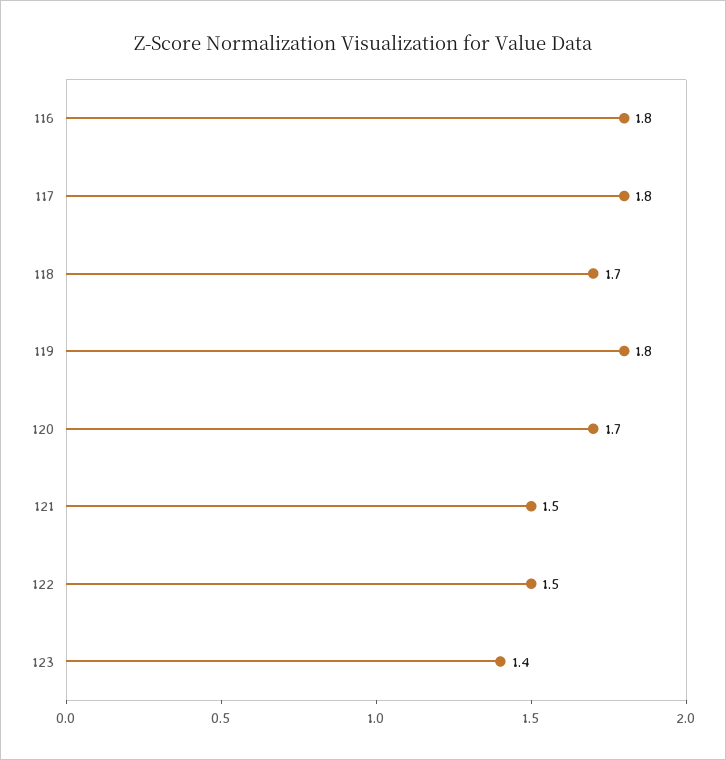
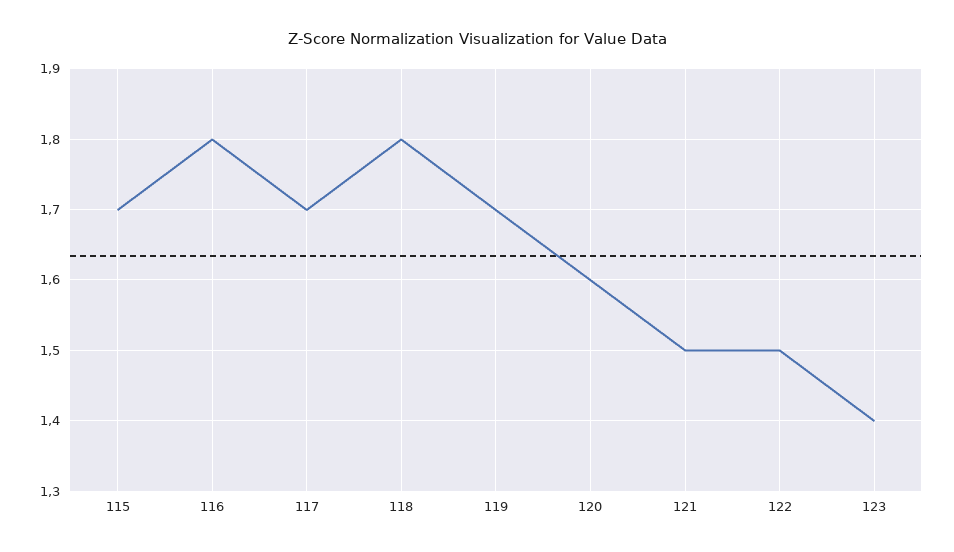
  {
    "116": 1.8,
-   "117": 1.8,
+   "117": 1.7,
-   "118": 1.7,
+   "118": 1.8,
-   "119": 1.8,
+   "119": 1.7,
-   "120": 1.7,
+   "120": 1.6,
    "121": 1.5,
    "122": 1.5,
-   "123": 1.4
+   "123": 1.4,
+   "115": 1.7
  }

